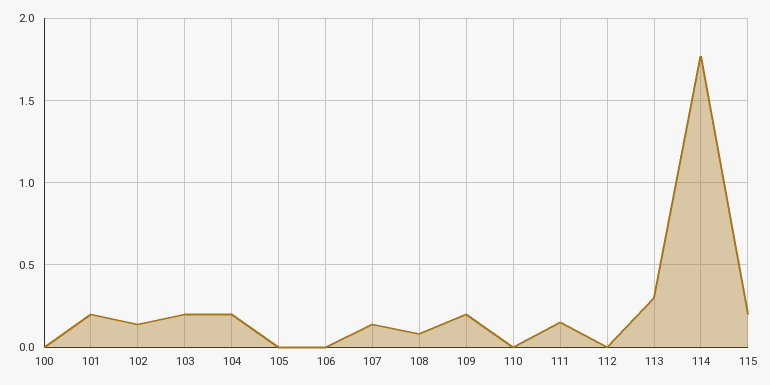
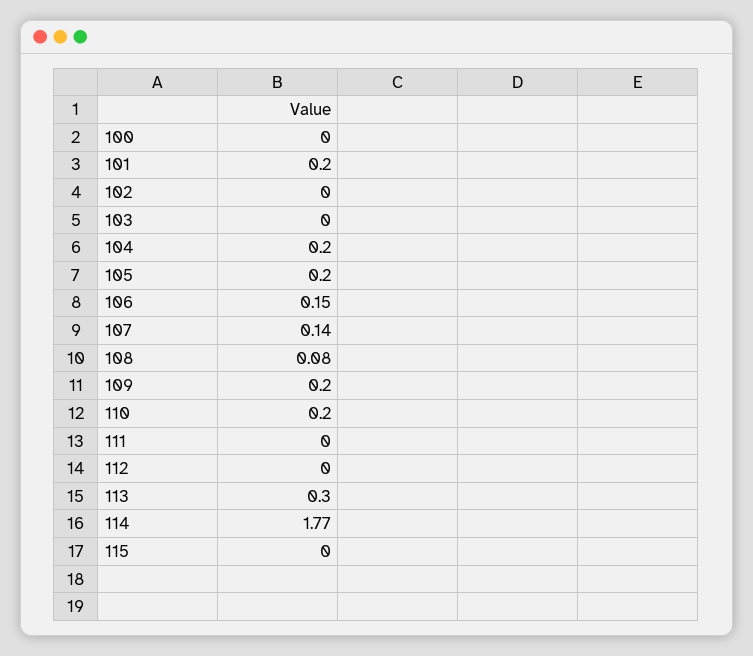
  {
    "100": 0,
    "101": 0.2,
-   "102": 0.15,
+   "102": 0,
-   "103": 0.2,
+   "103": 0,
    "104": 0.2,
-   "105": 0,
+   "105": 0.2,
-   "106": 0,
+   "106": 0.15,
    "107": 0.14,
    "108": 0.08,
    "109": 0.2,
-   "110": 0,
+   "110": 0.2,
-   "111": 0.15,
+   "111": 0,
    "112": 0,
    "113": 0.3,
    "114": 1.77,
-   "115": 0.2
+   "115": 0
  }

